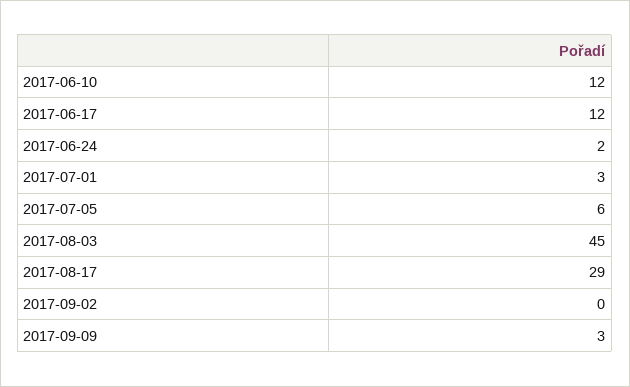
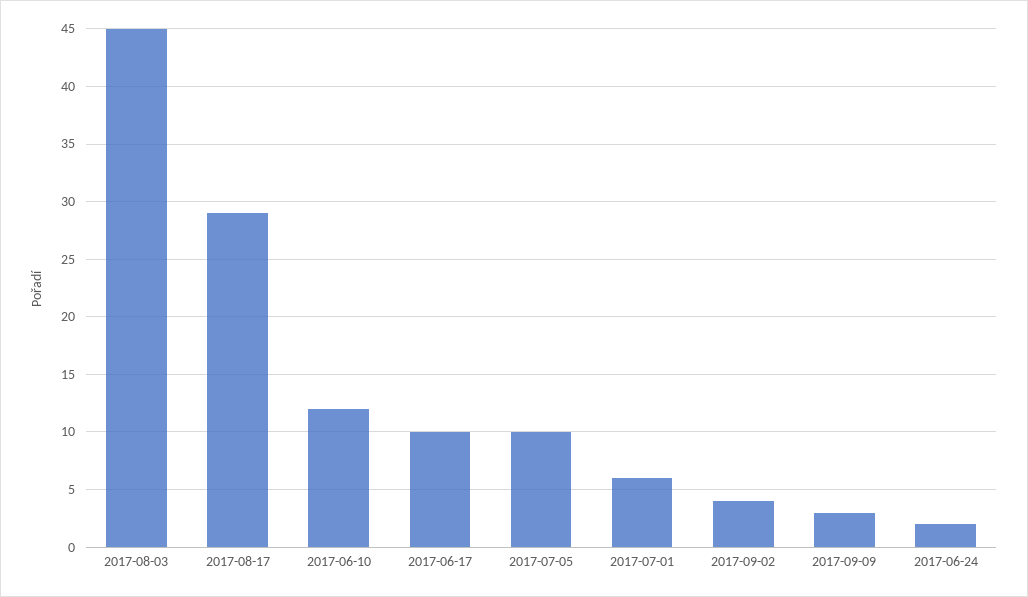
  {
    "2017-06-10": 12,
-   "2017-06-17": 12,
+   "2017-06-17": 10,
    "2017-06-24": 2,
-   "2017-07-01": 3,
+   "2017-07-01": 6,
-   "2017-07-05": 6,
+   "2017-07-05": 10,
    "2017-08-03": 45,
    "2017-08-17": 29,
-   "2017-09-02": 0,
+   "2017-09-02": 4,
    "2017-09-09": 3
  }

